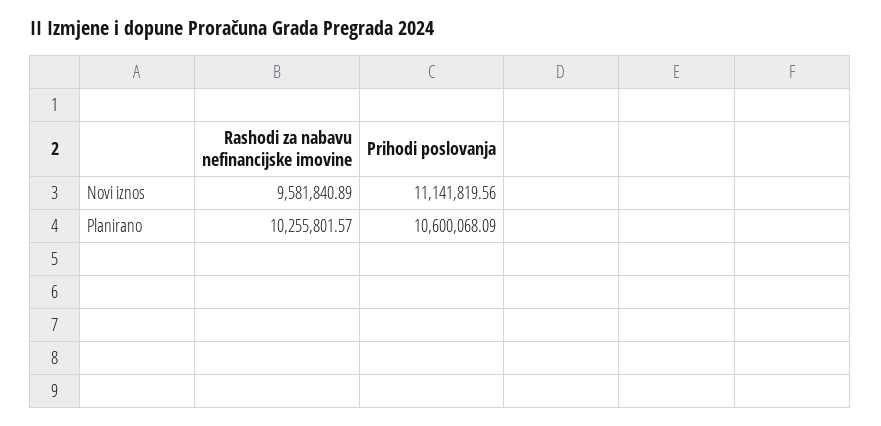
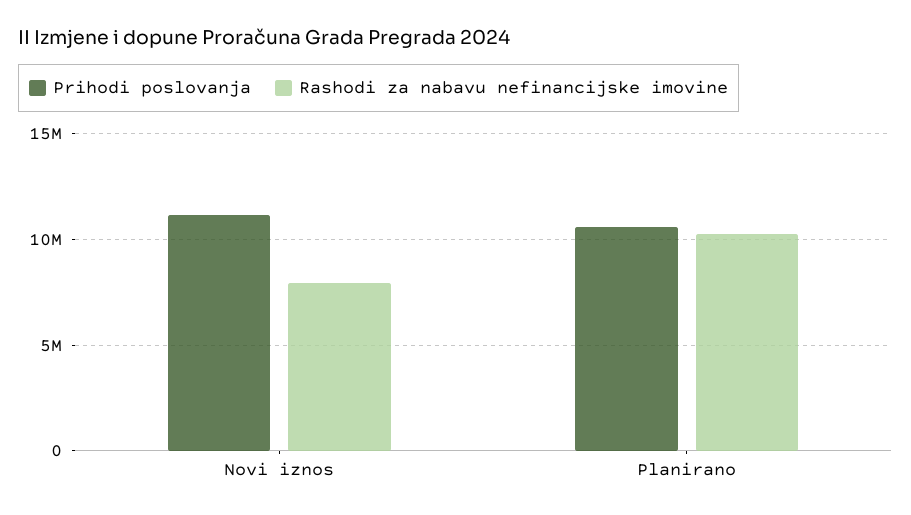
  {
    "Rashodi za nabavu nefinancijske imovine": {
-     "Novi iznos": 9581840.89,
+     "Novi iznos": 8000000,
      "Planirano": 10255801.57
    },
    "Prihodi poslovanja": {
      "Novi iznos": 11141819.56,
      "Planirano": 10600068.09
    }
  }

